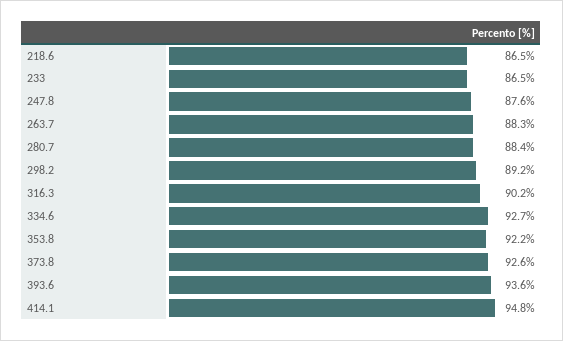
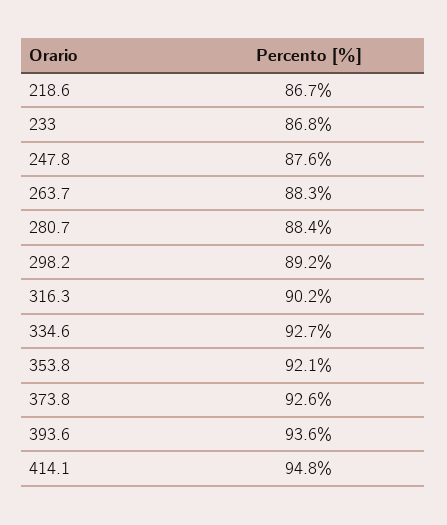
  {
-   "218.6": 86.5,
+   "218.6": 86.7,
-   "233": 86.5,
+   "233": 86.8,
    "247.8": 87.6,
    "263.7": 88.3,
    "280.7": 88.4,
    "298.2": 89.2,
    "316.3": 90.2,
    "334.6": 92.7,
-   "353.8": 92.2,
+   "353.8": 92.1,
    "373.8": 92.6,
    "393.6": 93.6,
    "414.1": 94.8
  }

